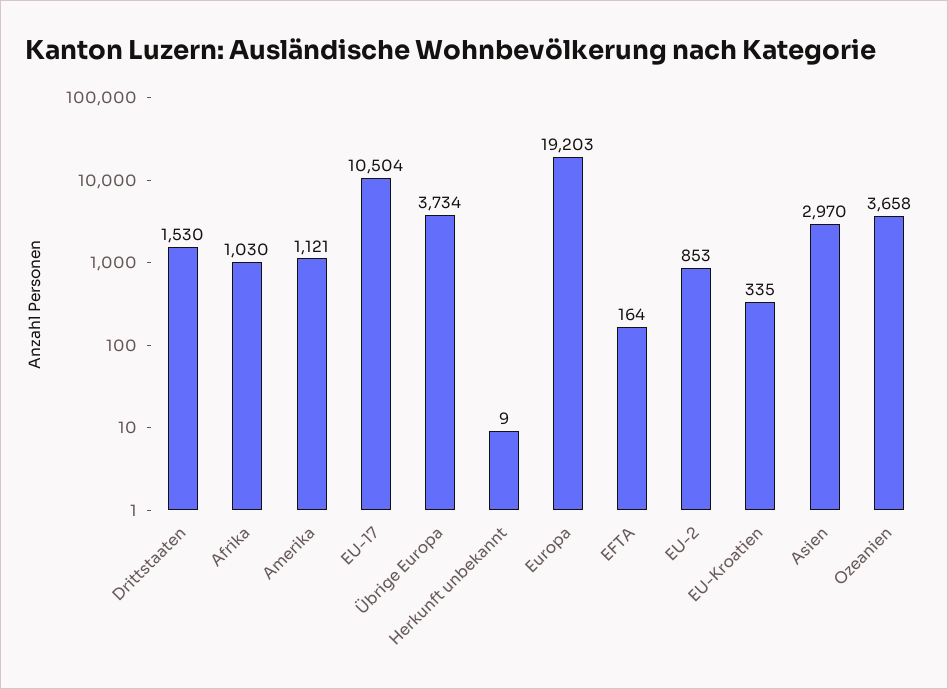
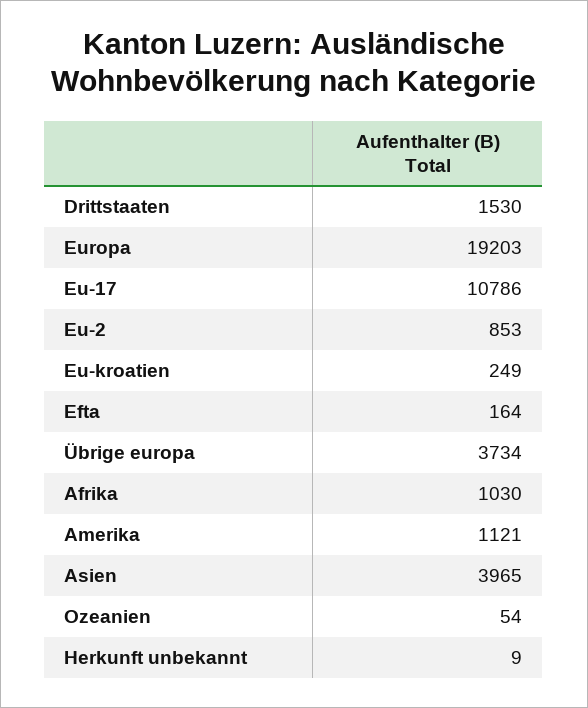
  {
    "Drittstaaten": 1530,
    "Afrika": 1030,
    "Amerika": 1121,
-   "EU-17": 10504,
+   "EU-17": 10786,
    "Übrige Europa": 3734,
    "Herkunft unbekannt": 9,
    "Europa": 19203,
    "EFTA": 164,
    "EU-2": 853,
-   "EU-Kroatien": 335,
+   "EU-Kroatien": 249,
-   "Asien": 2970,
+   "Asien": 3965,
-   "Ozeanien": 3658
+   "Ozeanien": 54
  }

